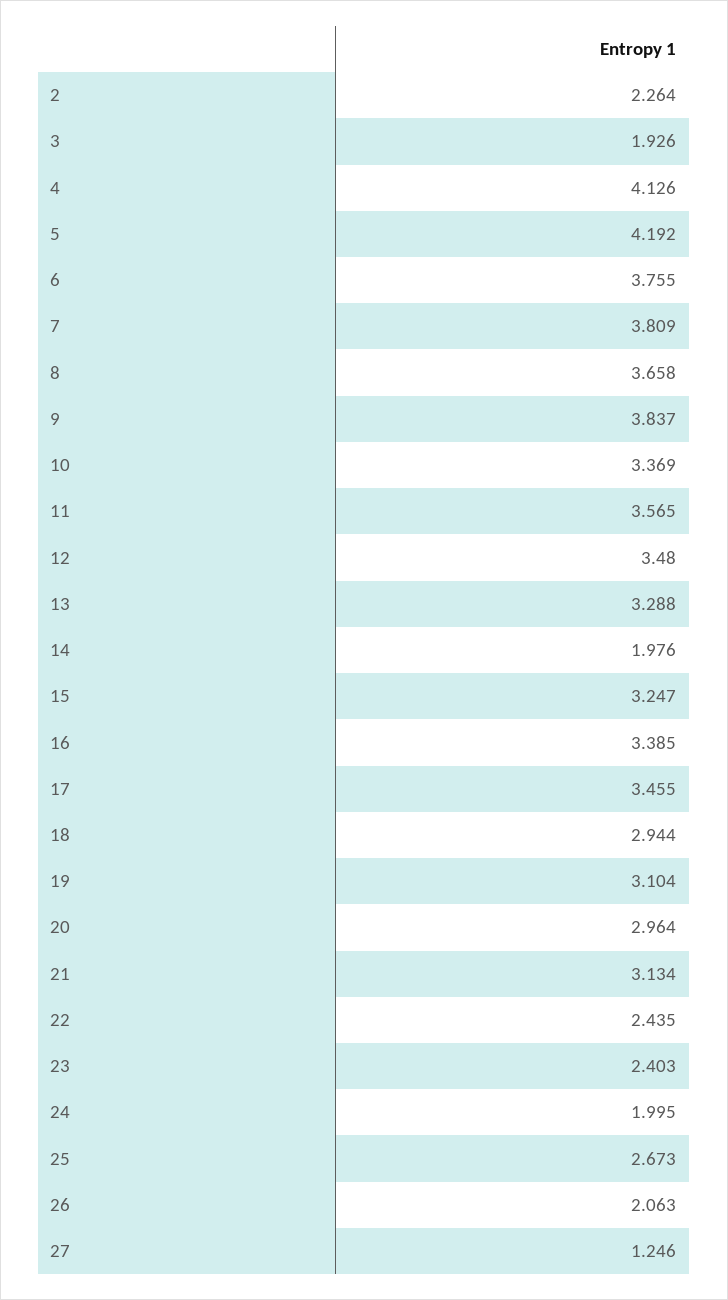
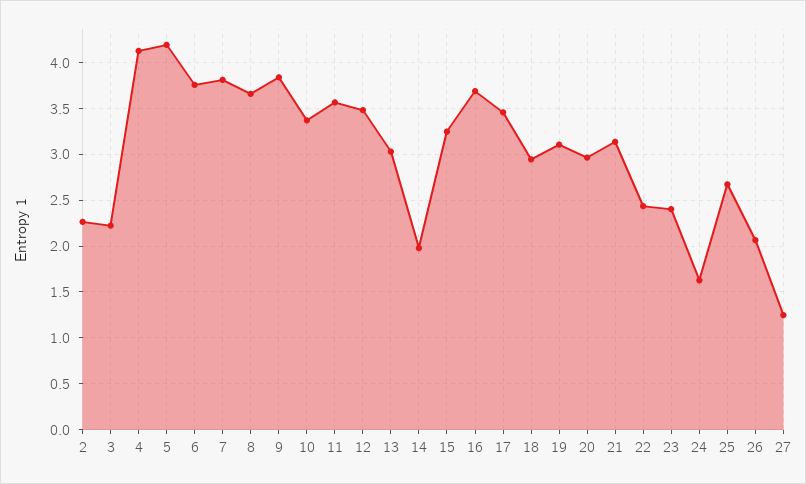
  {
    "2": 2.264,
-   "3": 1.926,
+   "3": 2.2,
    "4": 4.126,
    "5": 4.192,
    "6": 3.755,
    "7": 3.809,
    "8": 3.658,
    "9": 3.837,
    "10": 3.369,
    "11": 3.565,
    "12": 3.48,
-   "13": 3.288,
+   "13": 3,
    "14": 1.976,
    "15": 3.247,
-   "16": 3.385,
+   "16": 3.7,
    "17": 3.455,
    "18": 2.944,
    "19": 3.104,
    "20": 2.964,
    "21": 3.134,
    "22": 2.435,
    "23": 2.403,
-   "24": 1.995,
+   "24": 1.6,
    "25": 2.673,
    "26": 2.063,
    "27": 1.246
  }

